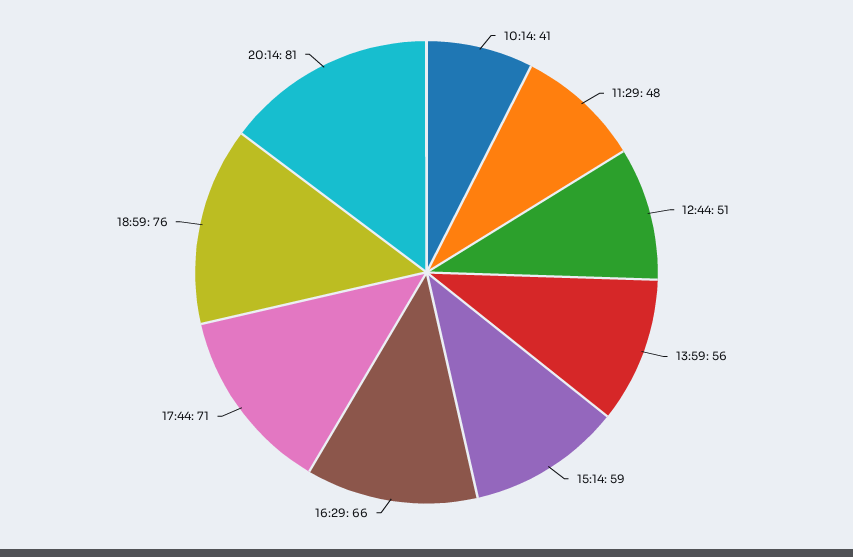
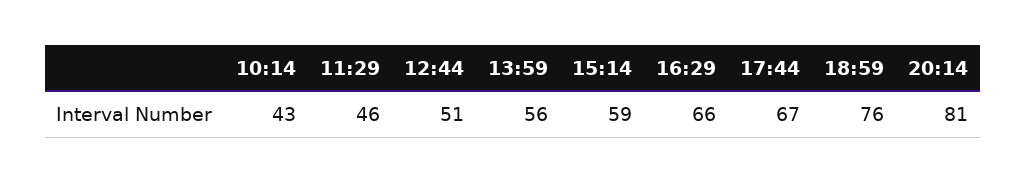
  {
-   "10:14": 41,
+   "10:14": 43,
-   "11:29": 48,
+   "11:29": 46,
    "12:44": 51,
    "13:59": 56,
    "15:14": 59,
    "16:29": 66,
-   "17:44": 71,
+   "17:44": 67,
    "18:59": 76,
    "20:14": 81
  }

